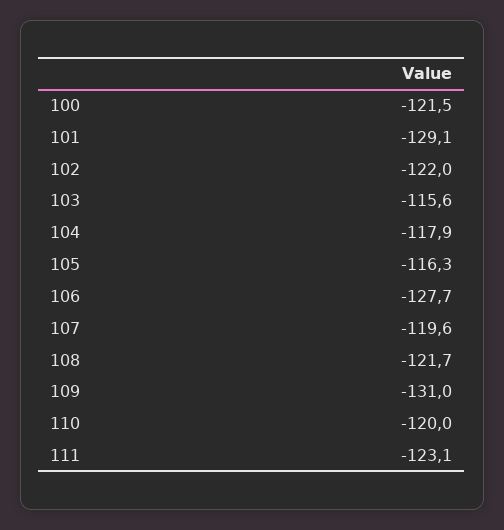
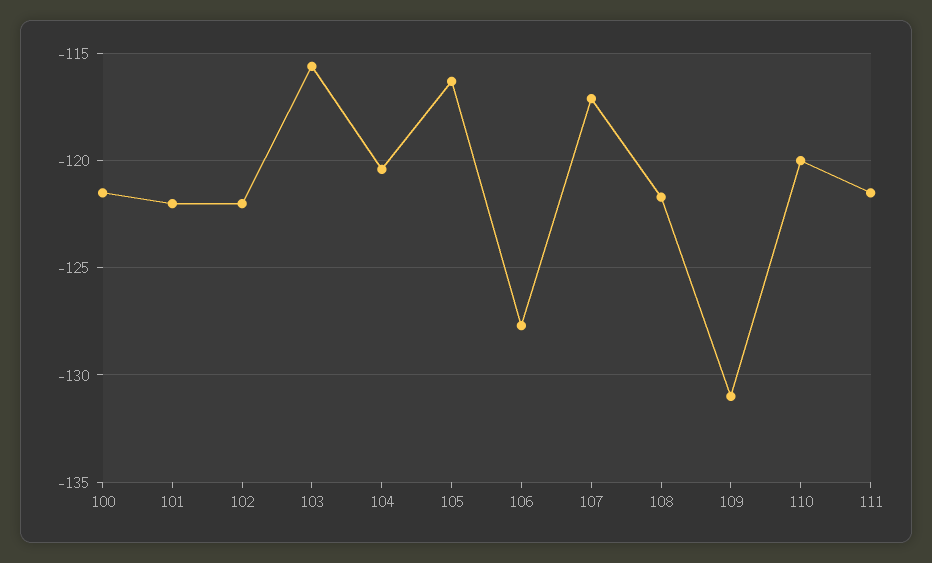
  {
    "100": -121.5,
-   "101": -129.1,
+   "101": -122,
    "102": -122,
    "103": -115.6,
-   "104": -117.9,
+   "104": -120.5,
    "105": -116.3,
    "106": -127.7,
-   "107": -119.6,
+   "107": -117,
    "108": -121.7,
    "109": -131,
    "110": -120,
-   "111": -123.1
+   "111": -121.5
  }

